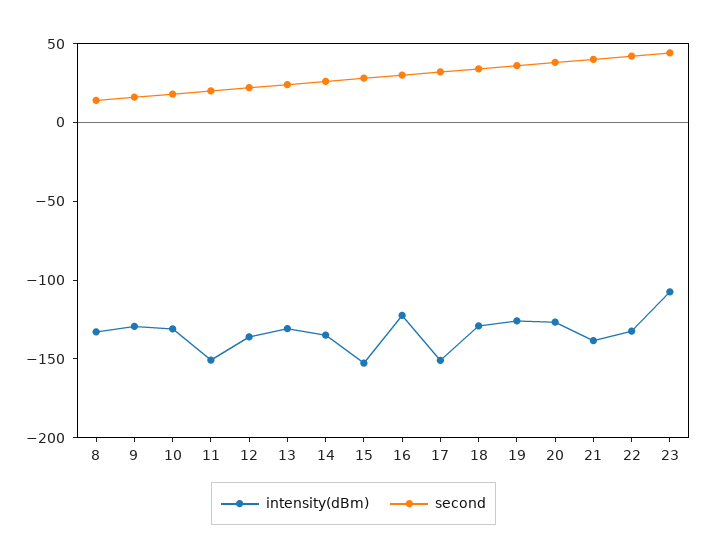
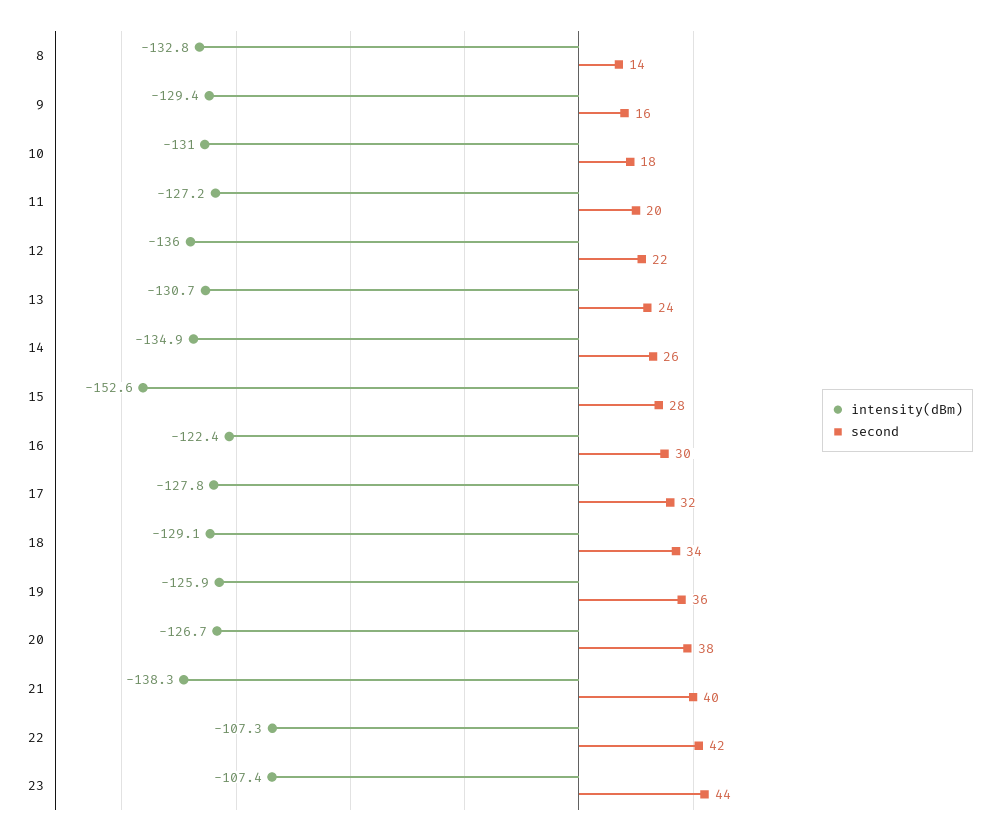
  {
    "intensity(dBm)": {
      "8": -132.8,
      "9": -129.4,
      "10": -131,
-     "11": -150,
+     "11": -127.2,
      "12": -136,
      "13": -130.7,
      "14": -134.9,
      "15": -152.6,
      "16": -122.4,
-     "17": -150,
+     "17": -127.8,
      "18": -129.1,
      "19": -125.9,
      "20": -126.7,
      "21": -138.3,
-     "22": -130,
+     "22": -107.3,
      "23": -107.4
    },
    "second": {
      "8": 14,
      "9": 16,
      "10": 18,
      "11": 20,
      "12": 22,
      "13": 24,
      "14": 26,
      "15": 28,
      "16": 30,
      "17": 32,
      "18": 34,
      "19": 36,
      "20": 38,
      "21": 40,
      "22": 42,
      "23": 44
    }
  }

